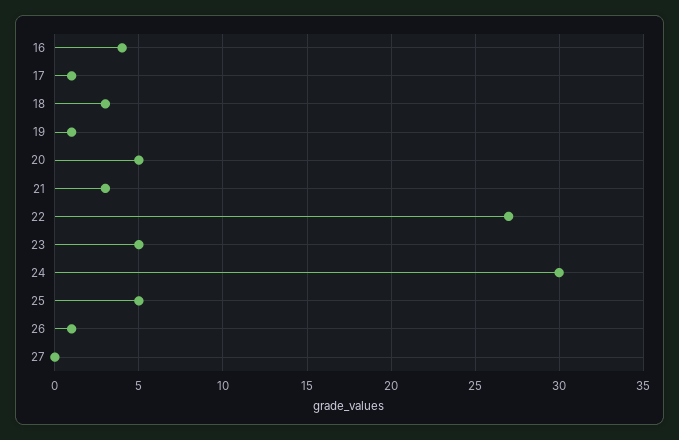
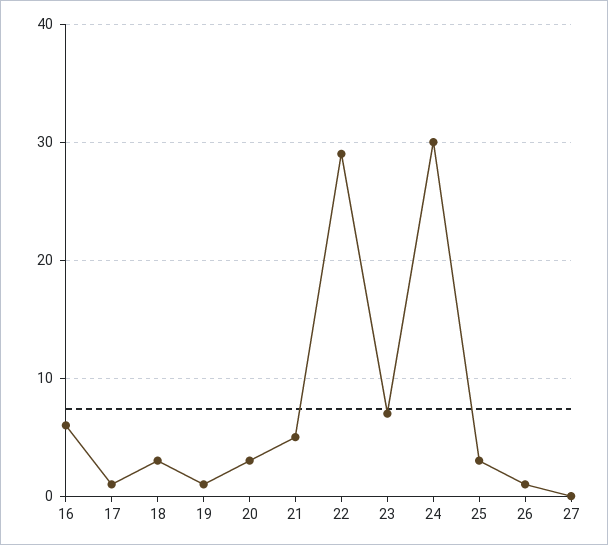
  {
-   "16": 4,
+   "16": 6,
    "17": 1,
    "18": 3,
    "19": 1,
-   "20": 5,
+   "20": 3,
-   "21": 3,
+   "21": 5,
-   "22": 27,
+   "22": 29,
-   "23": 5,
+   "23": 7,
    "24": 30,
-   "25": 5,
+   "25": 3,
    "26": 1,
    "27": 0
  }

